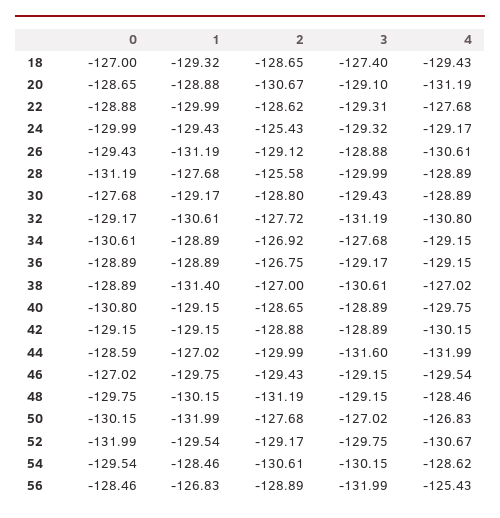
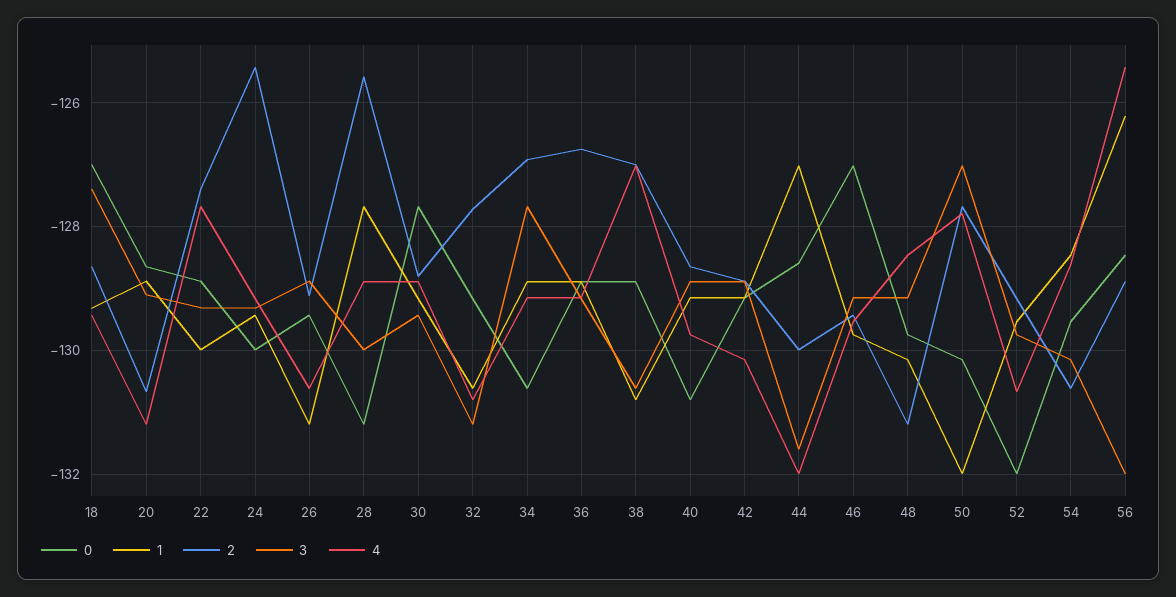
  {
    "0": {
      "18": -127,
      "20": -128.65,
      "22": -128.88,
      "24": -129.99,
      "26": -129.43,
      "28": -131.19,
      "30": -127.68,
      "32": -129.17,
      "34": -130.61,
      "36": -128.89,
      "38": -128.89,
      "40": -130.8,
      "42": -129.15,
      "44": -128.59,
      "46": -127.02,
      "48": -129.75,
      "50": -130.15,
      "52": -131.99,
      "54": -129.54,
      "56": -128.46
    },
    "1": {
      "18": -129.32,
      "20": -128.88,
      "22": -129.99,
      "24": -129.43,
      "26": -131.19,
      "28": -127.68,
      "30": -129.17,
      "32": -130.61,
      "34": -128.89,
      "36": -128.89,
-     "38": -131.4,
+     "38": -130.8,
      "40": -129.15,
      "42": -129.15,
      "44": -127.02,
      "46": -129.75,
      "48": -130.15,
      "50": -131.99,
      "52": -129.54,
      "54": -128.46,
-     "56": -126.83
+     "56": -126.2
    },
    "2": {
      "18": -128.65,
      "20": -130.67,
-     "22": -128.62,
+     "22": -127.4,
      "24": -125.43,
      "26": -129.12,
      "28": -125.58,
      "30": -128.8,
      "32": -127.72,
      "34": -126.92,
      "36": -126.75,
      "38": -127,
      "40": -128.65,
      "42": -128.88,
      "44": -129.99,
      "46": -129.43,
      "48": -131.19,
      "50": -127.68,
      "52": -129.17,
      "54": -130.61,
      "56": -128.89
    },
    "3": {
      "18": -127.4,
      "20": -129.1,
      "22": -129.31,
      "24": -129.32,
      "26": -128.88,
      "28": -129.99,
      "30": -129.43,
      "32": -131.19,
      "34": -127.68,
      "36": -129.17,
      "38": -130.61,
      "40": -128.89,
      "42": -128.89,
      "44": -131.6,
      "46": -129.15,
      "48": -129.15,
      "50": -127.02,
      "52": -129.75,
      "54": -130.15,
      "56": -131.99
    },
    "4": {
      "18": -129.43,
      "20": -131.19,
      "22": -127.68,
      "24": -129.17,
      "26": -130.61,
      "28": -128.89,
      "30": -128.89,
      "32": -130.8,
      "34": -129.15,
      "36": -129.15,
      "38": -127.02,
      "40": -129.75,
      "42": -130.15,
      "44": -131.99,
      "46": -129.54,
      "48": -128.46,
-     "50": -126.83,
+     "50": -127.8,
      "52": -130.67,
      "54": -128.62,
      "56": -125.43
    }
  }

